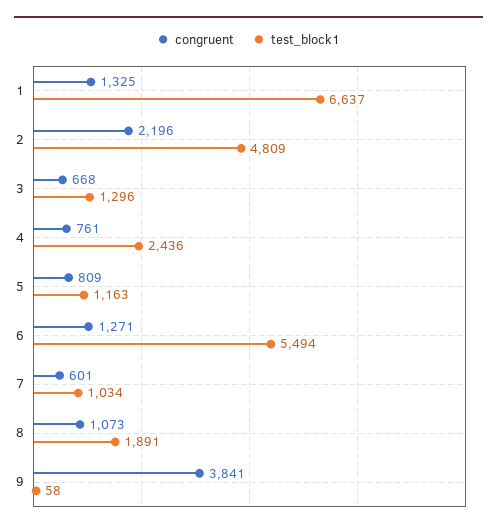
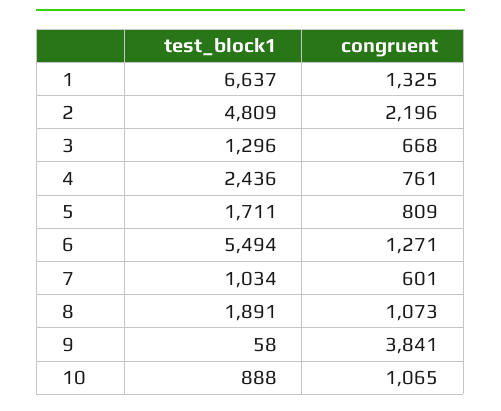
  {
    "congruent": {
      "1": 1325,
      "2": 2196,
      "3": 668,
      "4": 761,
      "5": 809,
      "6": 1271,
      "7": 601,
      "8": 1073,
-     "9": 3841
+     "9": 3841,
+     "10": 1065
    },
    "test_block1": {
      "1": 6637,
      "2": 4809,
      "3": 1296,
      "4": 2436,
-     "5": 1163,
+     "5": 1711,
      "6": 5494,
      "7": 1034,
      "8": 1891,
-     "9": 58
+     "9": 58,
+     "10": 888
    }
  }

